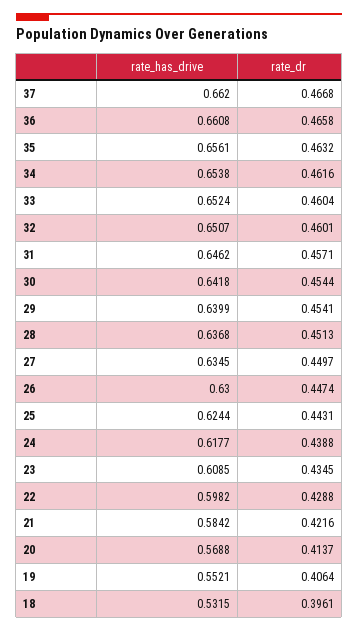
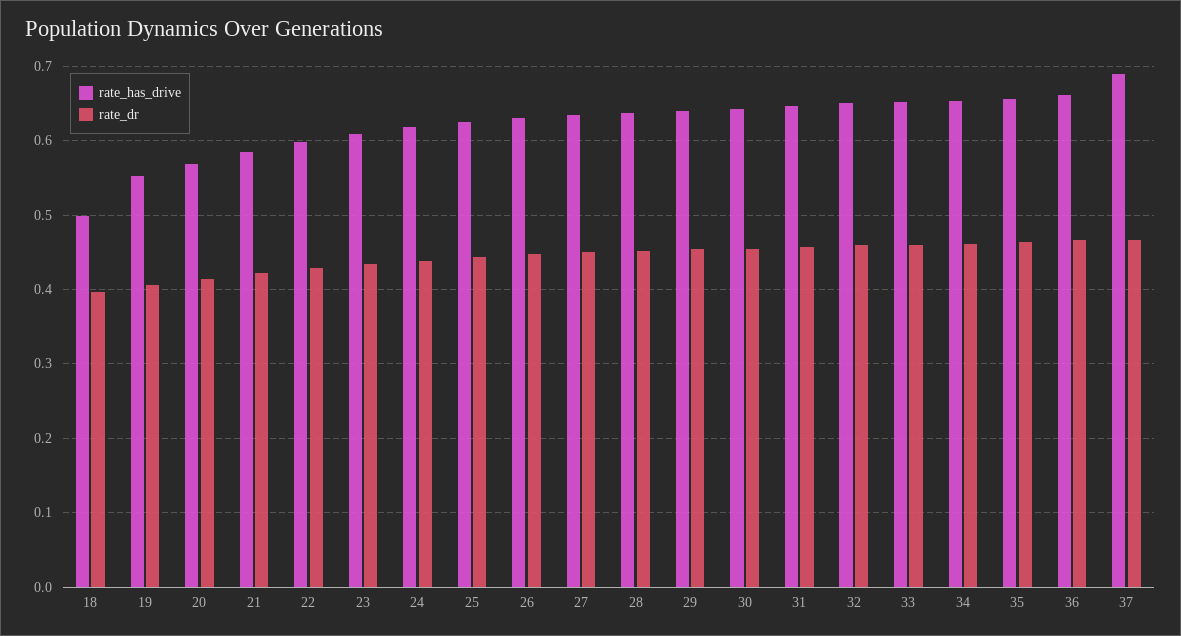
  {
    "rate_has_drive": {
-     "37": 0.662,
+     "37": 0.69,
      "36": 0.6608,
      "35": 0.6561,
      "34": 0.6538,
      "33": 0.6524,
      "32": 0.6507,
      "31": 0.6462,
      "30": 0.6418,
      "29": 0.6399,
      "28": 0.6368,
      "27": 0.6345,
      "26": 0.63,
      "25": 0.6244,
      "24": 0.6177,
      "23": 0.6085,
      "22": 0.5982,
      "21": 0.5842,
      "20": 0.5688,
      "19": 0.5521,
-     "18": 0.5315
+     "18": 0.5
    },
    "rate_dr": {
      "37": 0.4668,
      "36": 0.4658,
      "35": 0.4632,
      "34": 0.4616,
      "33": 0.4604,
      "32": 0.4601,
      "31": 0.4571,
      "30": 0.4544,
      "29": 0.4541,
      "28": 0.4513,
      "27": 0.4497,
      "26": 0.4474,
      "25": 0.4431,
      "24": 0.4388,
      "23": 0.4345,
      "22": 0.4288,
      "21": 0.4216,
      "20": 0.4137,
      "19": 0.4064,
      "18": 0.3961
    }
  }

